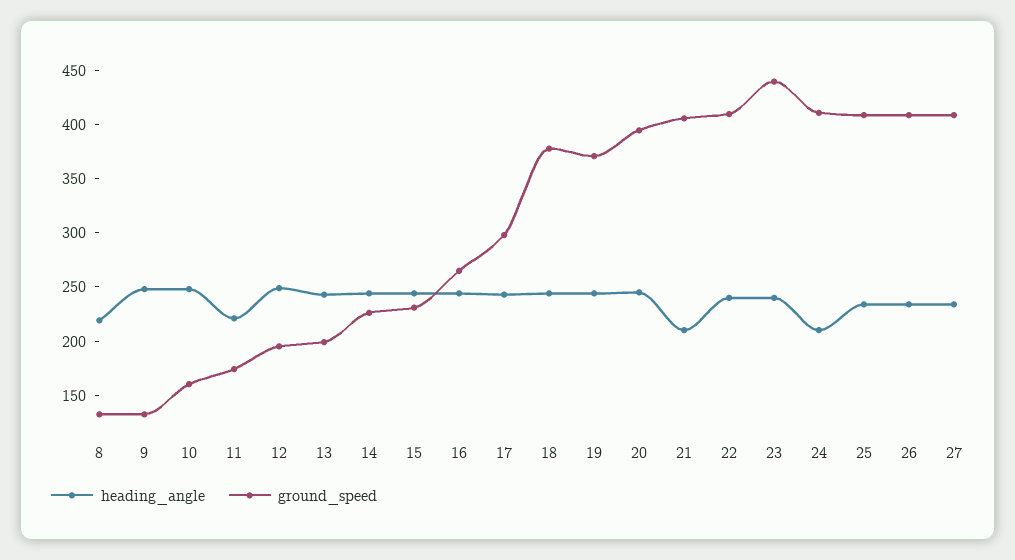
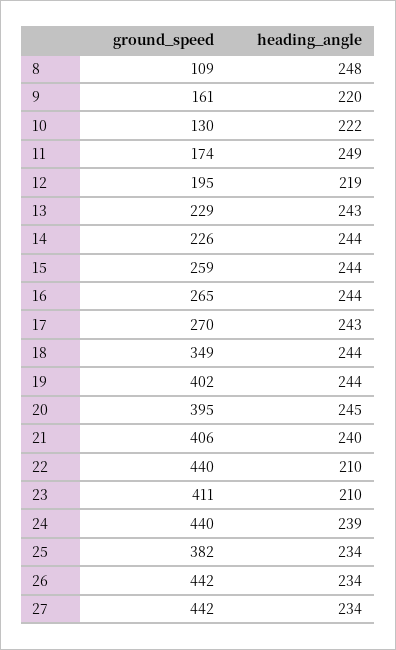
  {
    "heading_angle": {
-     "8": 220,
+     "8": 248,
-     "9": 250,
+     "9": 220,
-     "10": 250,
+     "10": 222,
-     "11": 220,
+     "11": 249,
-     "12": 250,
+     "12": 219,
      "13": 243,
      "14": 244,
      "15": 244,
      "16": 244,
      "17": 243,
      "18": 244,
      "19": 244,
      "20": 245,
-     "21": 210,
+     "21": 240,
-     "22": 240,
+     "22": 210,
-     "23": 240,
+     "23": 210,
-     "24": 210,
+     "24": 239,
      "25": 234,
      "26": 234,
      "27": 234
    },
    "ground_speed": {
-     "8": 130,
+     "8": 109,
-     "9": 130,
+     "9": 161,
-     "10": 160,
+     "10": 130,
      "11": 174,
      "12": 195,
-     "13": 200,
+     "13": 229,
      "14": 226,
-     "15": 230,
+     "15": 259,
      "16": 265,
-     "17": 300,
+     "17": 270,
-     "18": 380,
+     "18": 349,
-     "19": 370,
+     "19": 402,
      "20": 395,
      "21": 406,
-     "22": 410,
+     "22": 440,
-     "23": 440,
+     "23": 411,
-     "24": 410,
+     "24": 440,
-     "25": 410,
+     "25": 382,
-     "26": 410,
+     "26": 442,
-     "27": 410
+     "27": 442
    }
  }

